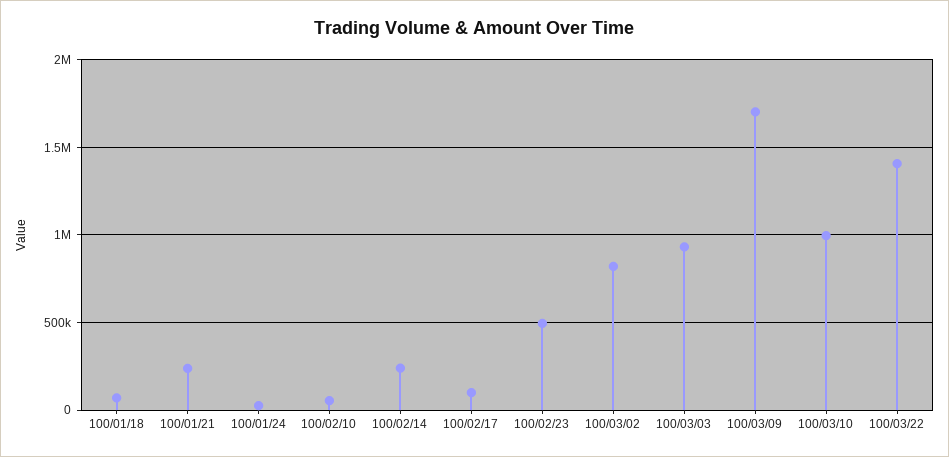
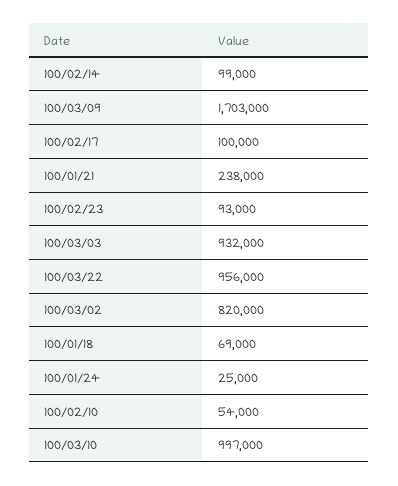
  {
    "100/01/18": 69000,
    "100/01/21": 238000,
    "100/01/24": 25000,
    "100/02/10": 54000,
-   "100/02/14": 250000,
+   "100/02/14": 99000,
    "100/02/17": 100000,
-   "100/02/23": 500000,
+   "100/02/23": 93000,
    "100/03/02": 820000,
    "100/03/03": 932000,
    "100/03/09": 1703000,
    "100/03/10": 997000,
-   "100/03/22": 1400000
+   "100/03/22": 956000
  }

